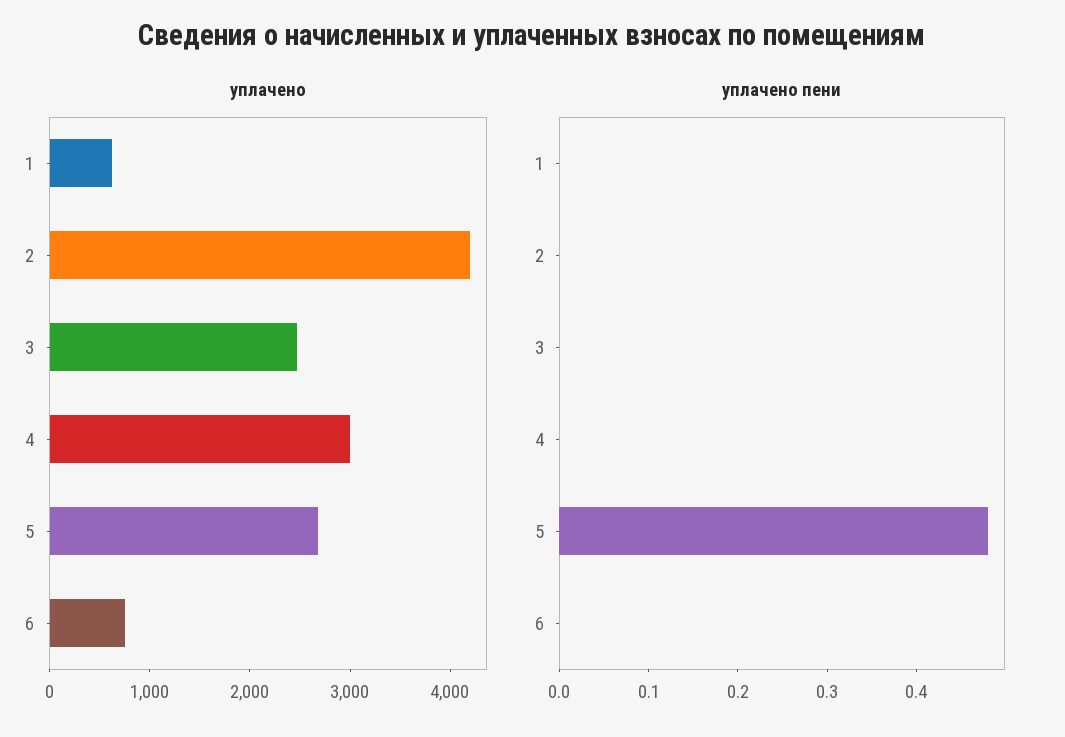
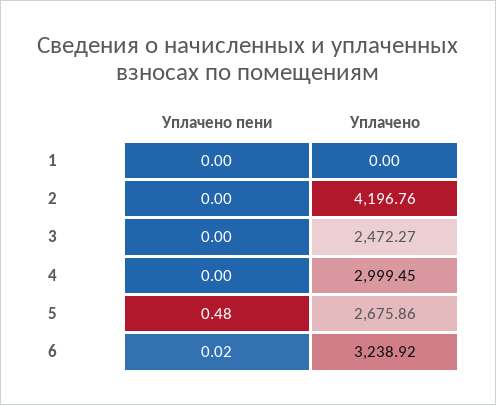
  {
    "уплачено": {
-     "1": 600,
+     "1": 0,
      "2": 4196.76,
      "3": 2472.27,
      "4": 2999.45,
      "5": 2675.86,
-     "6": 800
+     "6": 3238.92
    },
    "уплачено пени": {
      "1": 0,
      "2": 0,
      "3": 0,
      "4": 0,
      "5": 0.48,
-     "6": 0
+     "6": 0.02
    }
  }

